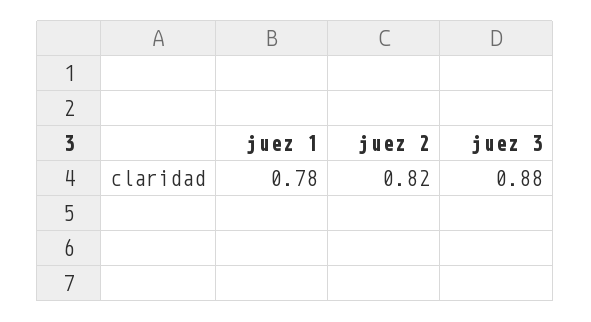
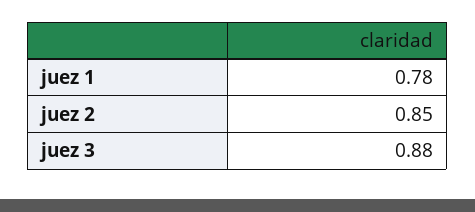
  {
    "juez 1": 0.78,
-   "juez 2": 0.82,
+   "juez 2": 0.85,
    "juez 3": 0.88
  }

